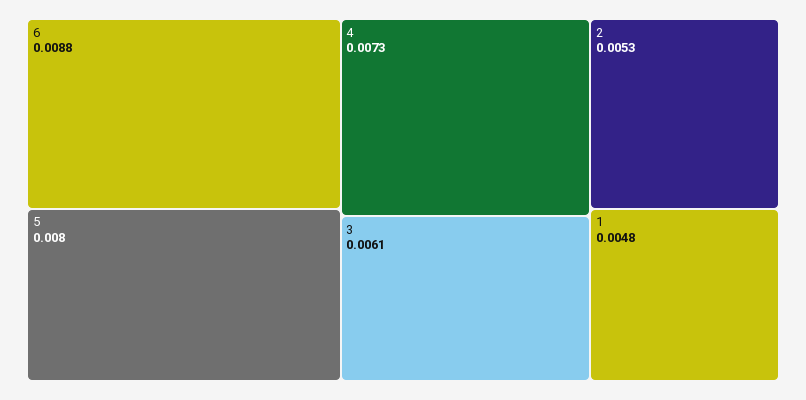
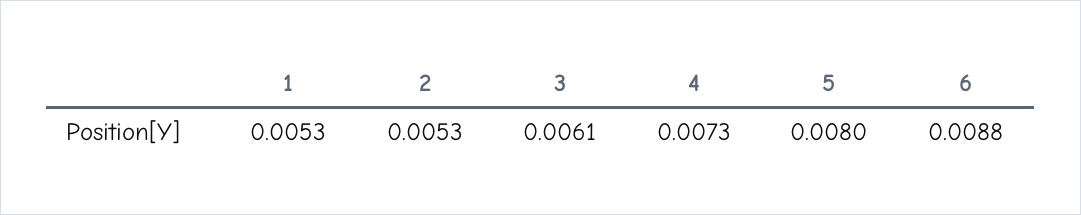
  {
    "6": 0.0088,
    "5": 0.008,
    "4": 0.0073,
    "3": 0.0061,
    "2": 0.0053,
-   "1": 0.0048
+   "1": 0.0053
  }

